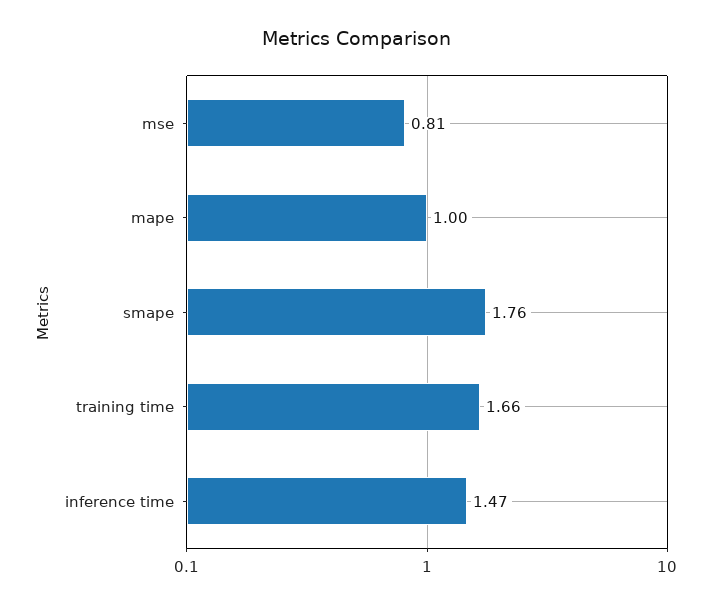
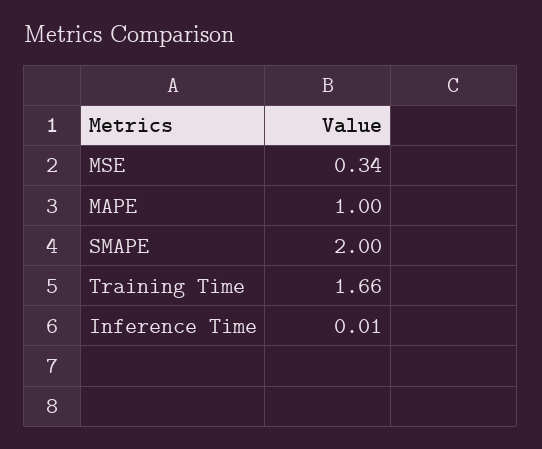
  {
-   "mse": 0.81,
+   "mse": 0.34,
    "mape": 1,
-   "smape": 1.76,
+   "smape": 2,
    "training time": 1.66,
-   "inference time": 1.47
+   "inference time": 0.01
  }

